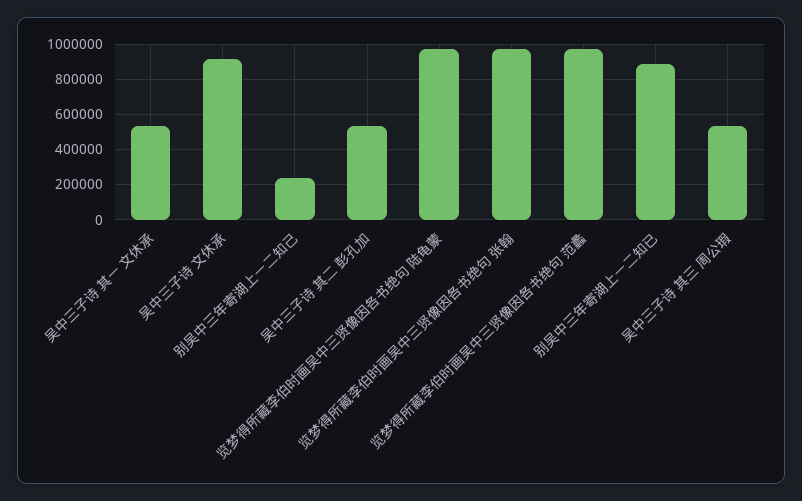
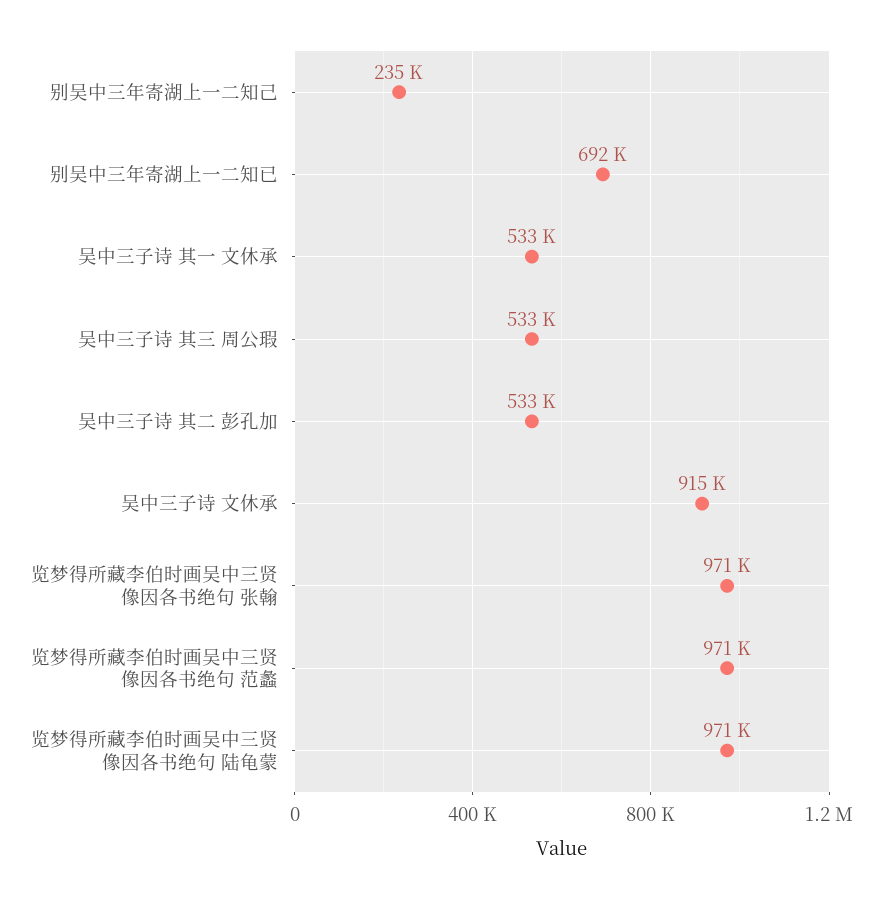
  {
    "吴中三子诗 其一 文休承": 533000,
    "吴中三子诗 文休承": 915000,
    "别吴中三年寄湖上一二知己": 235000,
    "吴中三子诗 其二 彭孔加": 533000,
    "览梦得所藏李伯时画吴中三贤像因各书绝句 陆龟蒙": 971000,
    "览梦得所藏李伯时画吴中三贤像因各书绝句 张翰": 971000,
    "览梦得所藏李伯时画吴中三贤像因各书绝句 范蠡": 971000,
-   "别吴中三年寄湖上一二知已": 900000,
+   "别吴中三年寄湖上一二知已": 692000,
    "吴中三子诗 其三 周公瑕": 533000
  }

